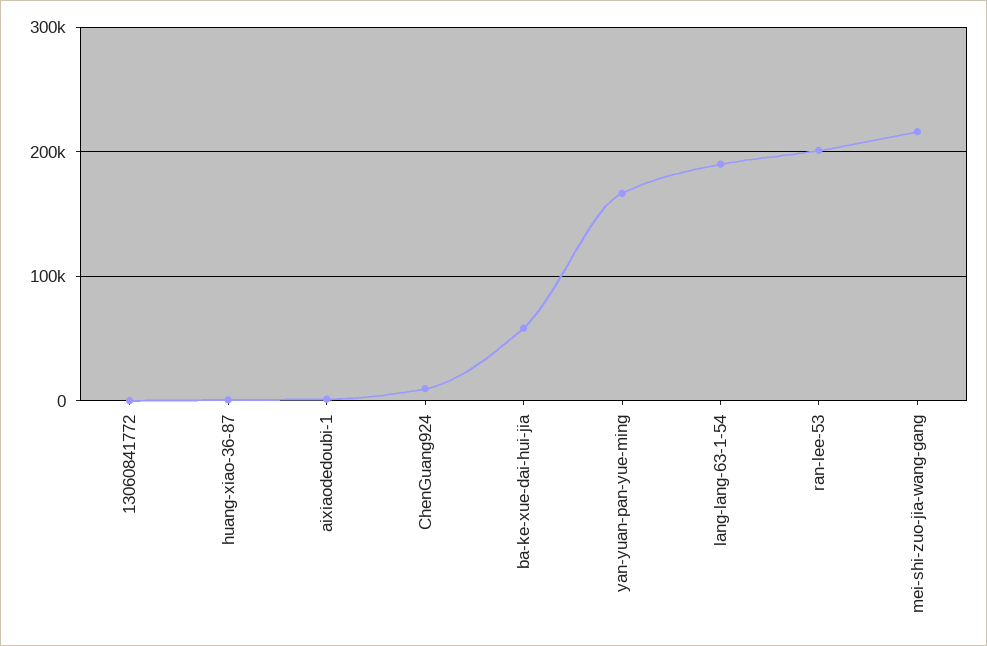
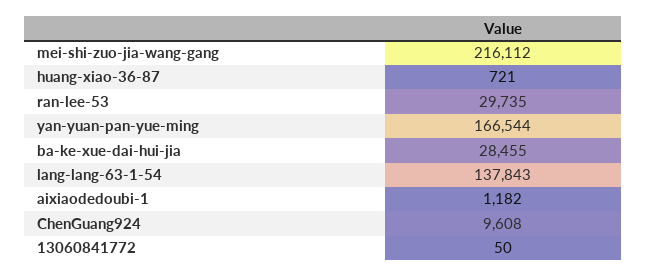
  {
    "13060841772": 50,
    "huang-xiao-36-87": 721,
    "aixiaodedoubi-1": 1182,
    "ChenGuang924": 9608,
-   "ba-ke-xue-dai-hui-jia": 60000,
+   "ba-ke-xue-dai-hui-jia": 28455,
    "yan-yuan-pan-yue-ming": 166544,
-   "lang-lang-63-1-54": 190000,
+   "lang-lang-63-1-54": 137843,
-   "ran-lee-53": 200000,
+   "ran-lee-53": 29735,
    "mei-shi-zuo-jia-wang-gang": 216112
  }

